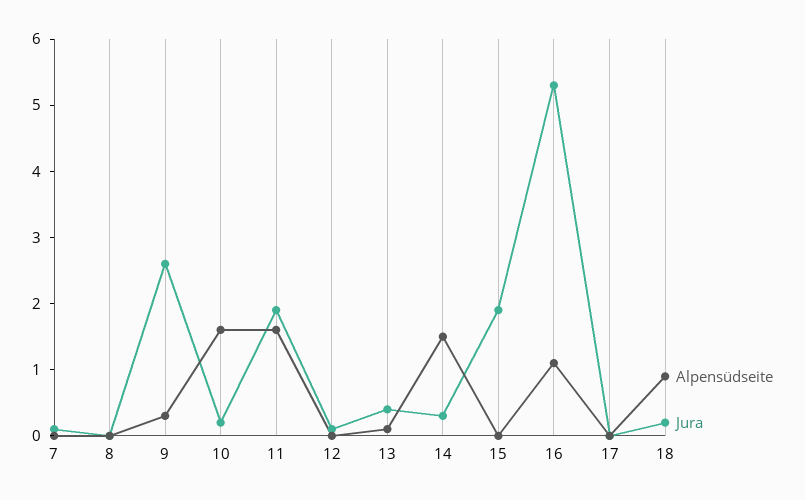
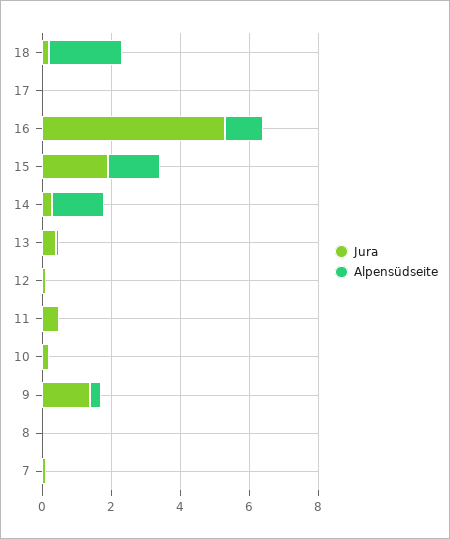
  {
    "Alpensüdseite": {
      "7": 0,
      "8": 0,
      "9": 0.5,
-     "10": 1.5,
+     "10": 0,
-     "11": 1.5,
+     "11": 0,
      "12": 0,
      "13": 0,
      "14": 1.5,
-     "15": 0,
+     "15": 1.5,
      "16": 1,
      "17": 0,
-     "18": 1
+     "18": 2
    },
    "Jura": {
      "7": 0,
      "8": 0,
-     "9": 2.5,
+     "9": 1.5,
      "10": 0,
-     "11": 2,
+     "11": 0.5,
      "12": 0,
      "13": 0.5,
      "14": 0.5,
      "15": 2,
      "16": 5.5,
      "17": 0,
      "18": 0
    }
  }

